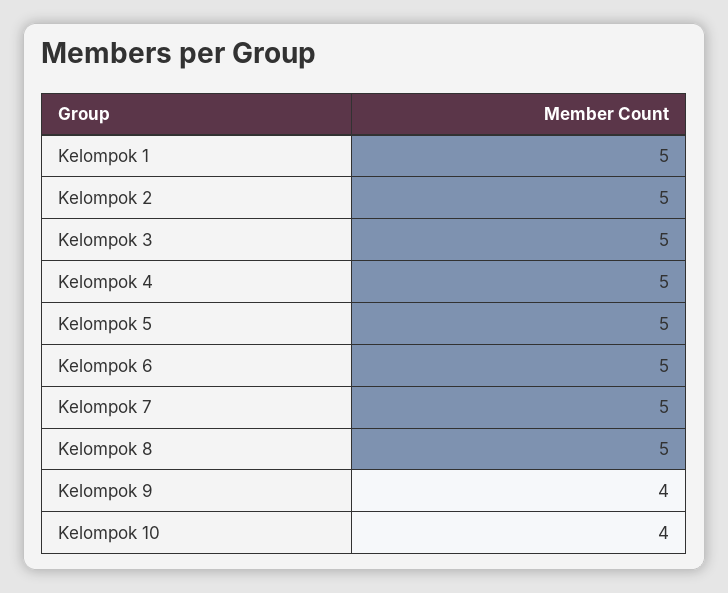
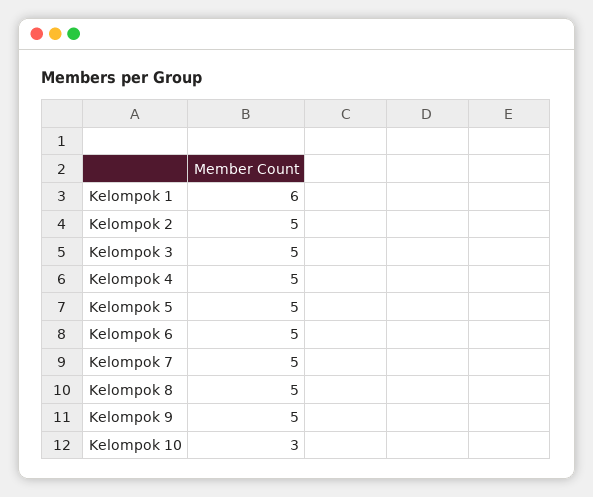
  {
-   "Kelompok 1": 5,
+   "Kelompok 1": 6,
    "Kelompok 2": 5,
    "Kelompok 3": 5,
    "Kelompok 4": 5,
    "Kelompok 5": 5,
    "Kelompok 6": 5,
    "Kelompok 7": 5,
    "Kelompok 8": 5,
-   "Kelompok 9": 4,
+   "Kelompok 9": 5,
-   "Kelompok 10": 4
+   "Kelompok 10": 3
  }

